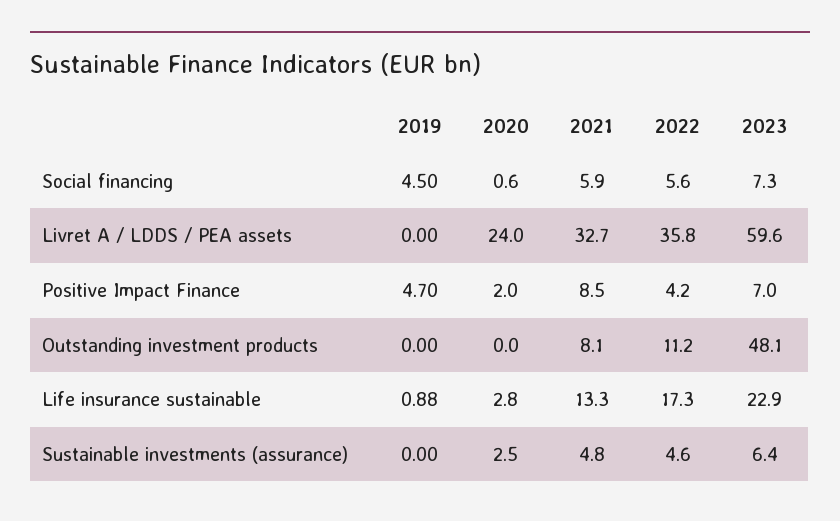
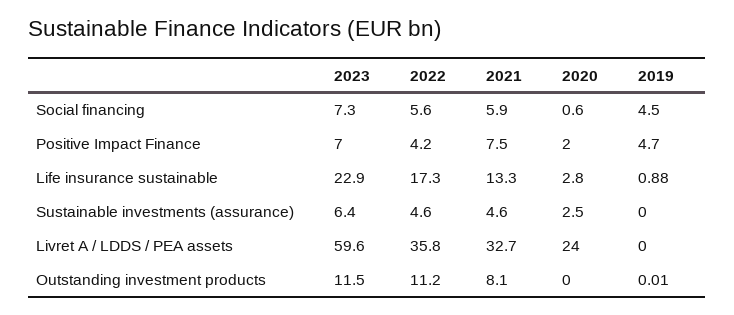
  {
    "2019": {
      "Social financing": 4.5,
      "Livret A / LDDS / PEA assets": 0,
      "Positive Impact Finance": 4.7,
-     "Outstanding investment products": 0,
+     "Outstanding investment products": 0.01,
      "Life insurance sustainable": 0.88,
      "Sustainable investments (assurance)": 0
    },
    "2020": {
      "Social financing": 0.6,
      "Livret A / LDDS / PEA assets": 24,
      "Positive Impact Finance": 2,
      "Outstanding investment products": 0,
      "Life insurance sustainable": 2.8,
      "Sustainable investments (assurance)": 2.5
    },
    "2021": {
      "Social financing": 5.9,
      "Livret A / LDDS / PEA assets": 32.7,
-     "Positive Impact Finance": 8.5,
+     "Positive Impact Finance": 7.5,
      "Outstanding investment products": 8.1,
      "Life insurance sustainable": 13.3,
-     "Sustainable investments (assurance)": 4.8
+     "Sustainable investments (assurance)": 4.6
    },
    "2022": {
      "Social financing": 5.6,
      "Livret A / LDDS / PEA assets": 35.8,
      "Positive Impact Finance": 4.2,
      "Outstanding investment products": 11.2,
      "Life insurance sustainable": 17.3,
      "Sustainable investments (assurance)": 4.6
    },
    "2023": {
      "Social financing": 7.3,
      "Livret A / LDDS / PEA assets": 59.6,
      "Positive Impact Finance": 7,
-     "Outstanding investment products": 48.1,
+     "Outstanding investment products": 11.5,
      "Life insurance sustainable": 22.9,
      "Sustainable investments (assurance)": 6.4
    }
  }

